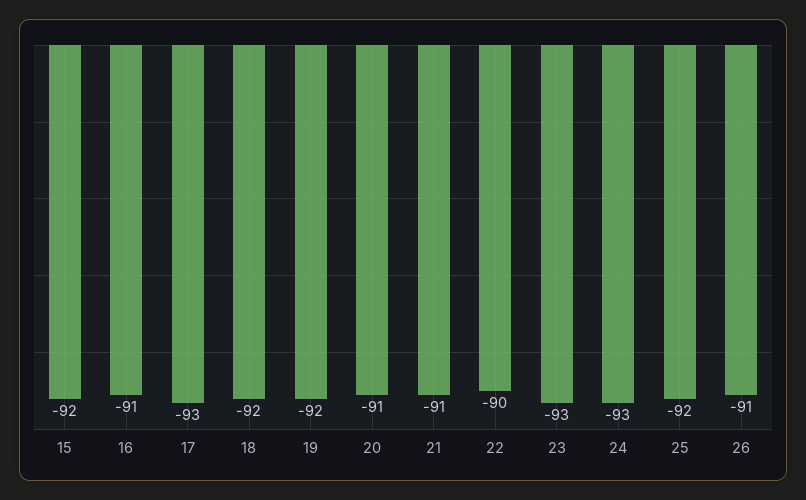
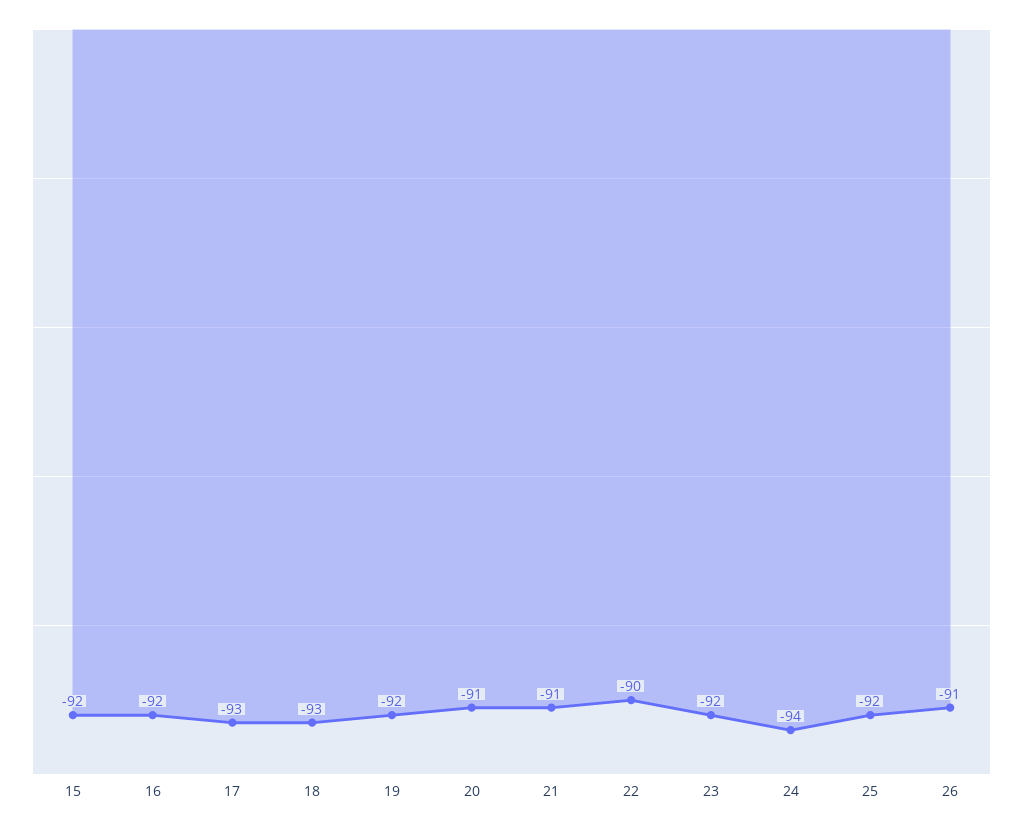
  {
    "15": -92,
-   "16": -91,
+   "16": -92,
    "17": -93,
-   "18": -92,
+   "18": -93,
    "19": -92,
    "20": -91,
    "21": -91,
    "22": -90,
-   "23": -93,
+   "23": -92,
-   "24": -93,
+   "24": -94,
    "25": -92,
    "26": -91
  }

